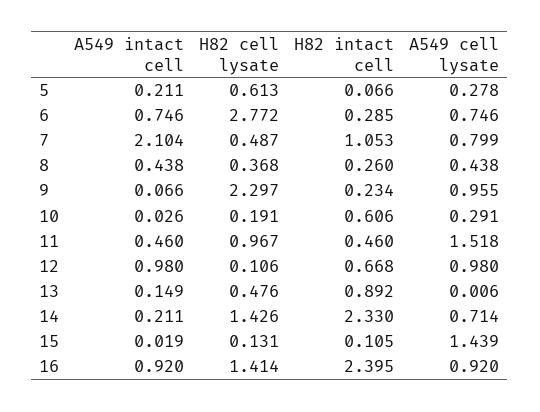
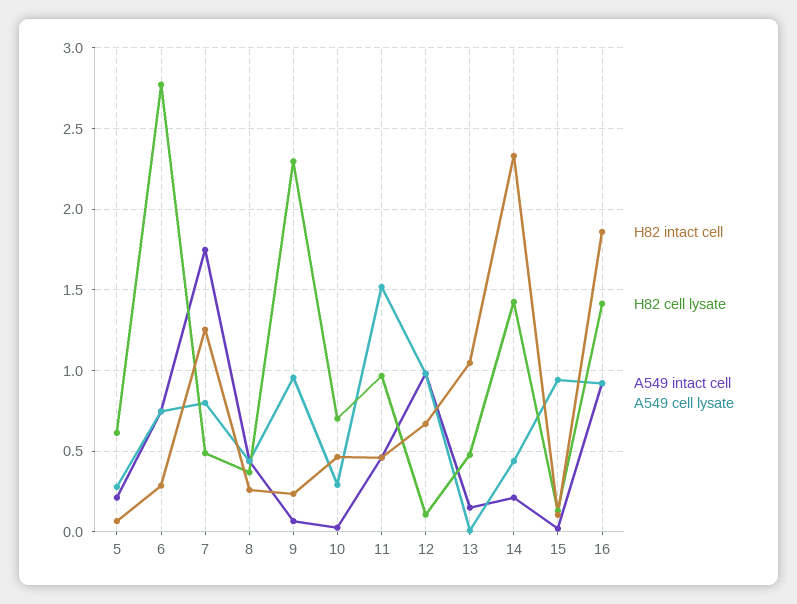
  {
    "A549 intact cell": {
      "5": 0.211,
      "6": 0.746,
-     "7": 2.104,
+     "7": 1.75,
      "8": 0.438,
      "9": 0.066,
      "10": 0.026,
      "11": 0.46,
      "12": 0.98,
      "13": 0.149,
      "14": 0.211,
      "15": 0.019,
      "16": 0.92
    },
    "H82 cell lysate": {
      "5": 0.613,
      "6": 2.772,
      "7": 0.487,
      "8": 0.368,
      "9": 2.297,
-     "10": 0.191,
+     "10": 0.7,
      "11": 0.967,
      "12": 0.106,
      "13": 0.476,
      "14": 1.426,
      "15": 0.131,
      "16": 1.414
    },
    "H82 intact cell": {
      "5": 0.066,
      "6": 0.285,
-     "7": 1.053,
+     "7": 1.25,
      "8": 0.26,
      "9": 0.234,
-     "10": 0.606,
+     "10": 0.45,
      "11": 0.46,
      "12": 0.668,
-     "13": 0.892,
+     "13": 1.05,
      "14": 2.33,
      "15": 0.105,
-     "16": 2.395
+     "16": 1.85
    },
    "A549 cell lysate": {
      "5": 0.278,
      "6": 0.746,
      "7": 0.799,
      "8": 0.438,
      "9": 0.955,
      "10": 0.291,
      "11": 1.518,
      "12": 0.98,
      "13": 0.006,
-     "14": 0.714,
+     "14": 0.45,
-     "15": 1.439,
+     "15": 0.95,
      "16": 0.92
    }
  }

